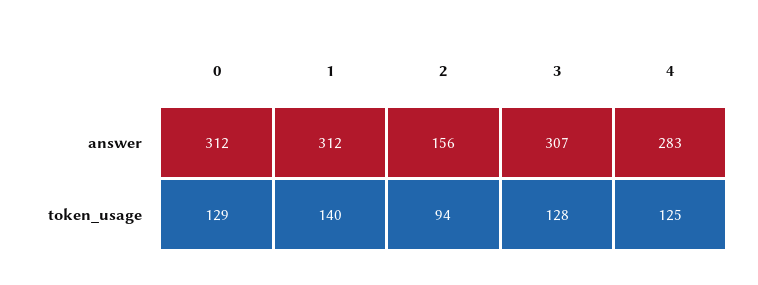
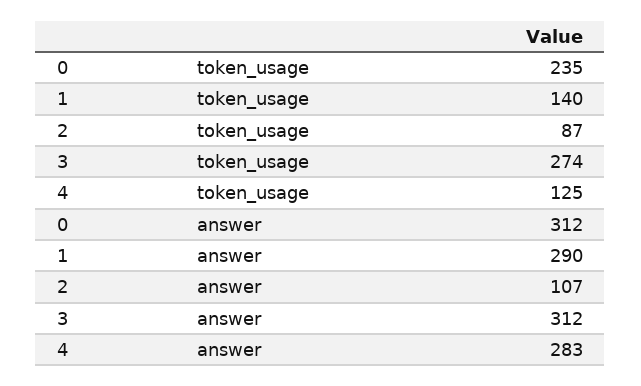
  {
    "0": {
      "answer": 312,
-     "token_usage": 129
+     "token_usage": 235
    },
    "1": {
-     "answer": 312,
+     "answer": 290,
      "token_usage": 140
    },
    "2": {
-     "answer": 156,
+     "answer": 107,
-     "token_usage": 94
+     "token_usage": 87
    },
    "3": {
-     "answer": 307,
+     "answer": 312,
-     "token_usage": 128
+     "token_usage": 274
    },
    "4": {
      "answer": 283,
      "token_usage": 125
    }
  }

